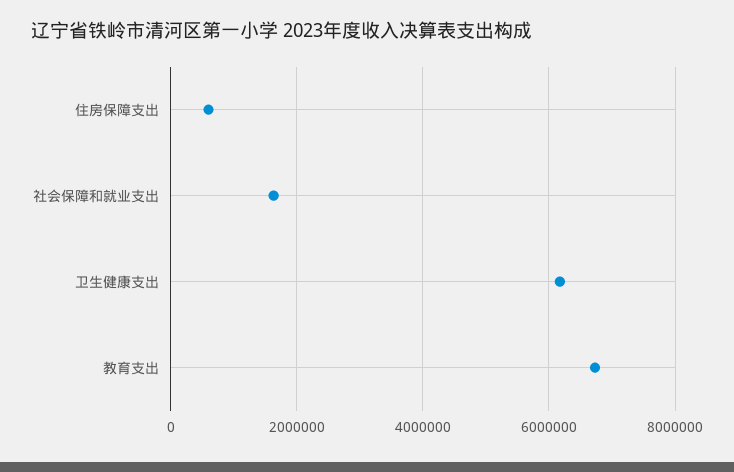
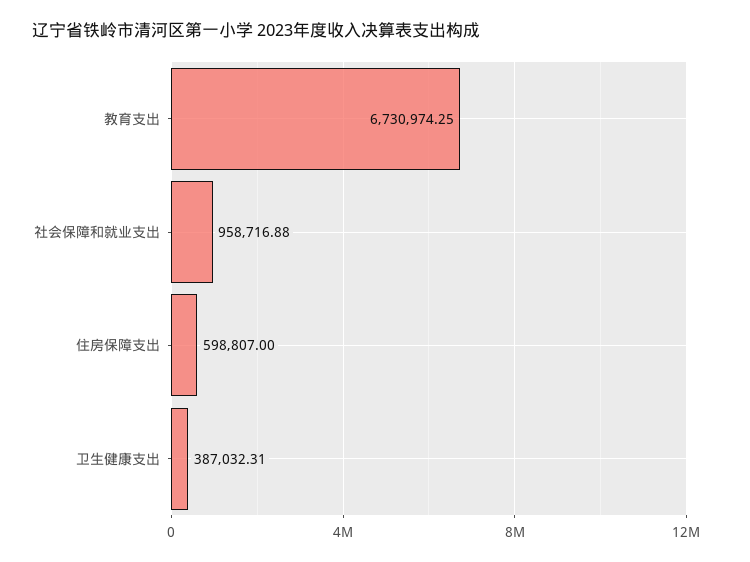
  {
    "住房保障支出": 598807,
-   "社会保障和就业支出": 1600000,
+   "社会保障和就业支出": 958716.88,
-   "卫生健康支出": 6200000,
+   "卫生健康支出": 387032.31,
    "教育支出": 6730974.25
  }

